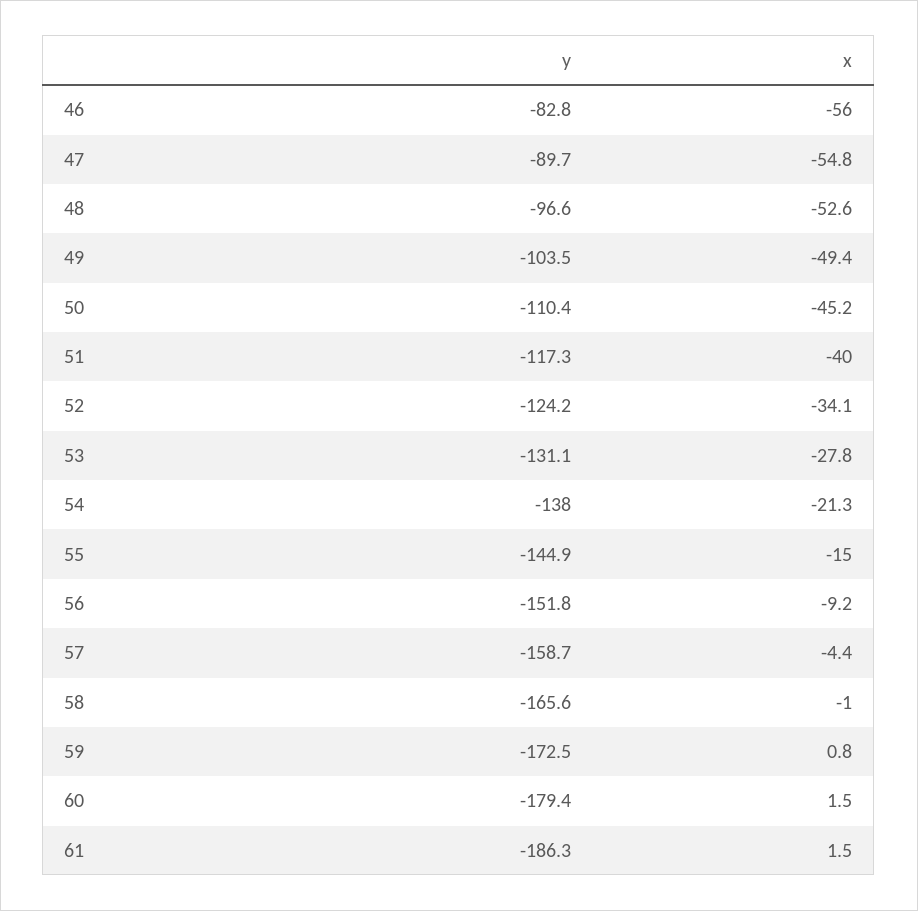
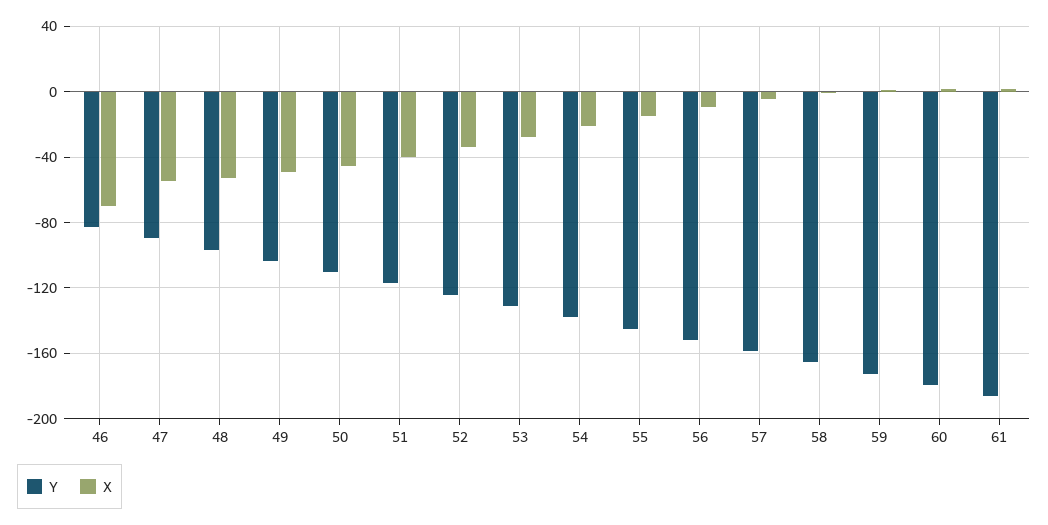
  {
    "y": {
      "46": -82.8,
      "47": -89.7,
      "48": -96.6,
      "49": -103.5,
      "50": -110.4,
      "51": -117.3,
      "52": -124.2,
      "53": -131.1,
      "54": -138,
      "55": -144.9,
      "56": -151.8,
      "57": -158.7,
      "58": -165.6,
      "59": -172.5,
      "60": -179.4,
      "61": -186.3
    },
    "x": {
-     "46": -56,
+     "46": -70,
      "47": -54.8,
      "48": -52.6,
      "49": -49.4,
      "50": -45.2,
      "51": -40,
      "52": -34.1,
      "53": -27.8,
      "54": -21.3,
      "55": -15,
      "56": -9.2,
      "57": -4.4,
      "58": -1,
      "59": 0.8,
      "60": 1.5,
      "61": 1.5
    }
  }

